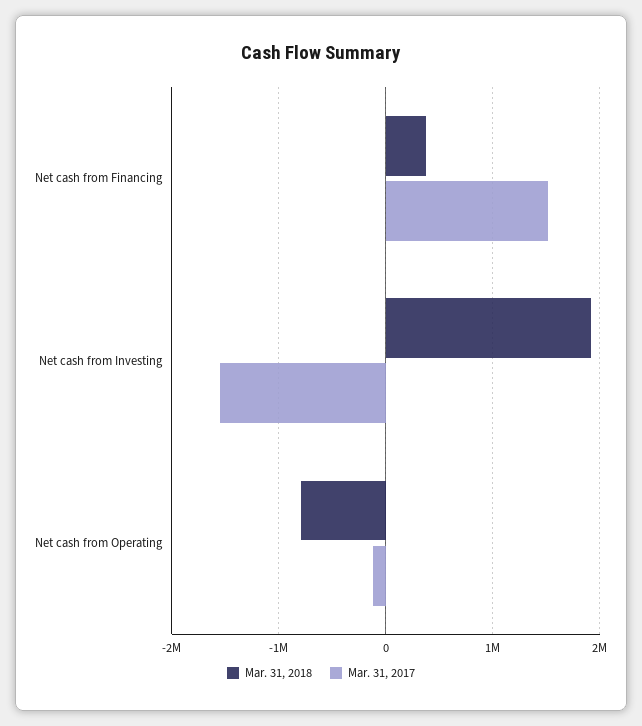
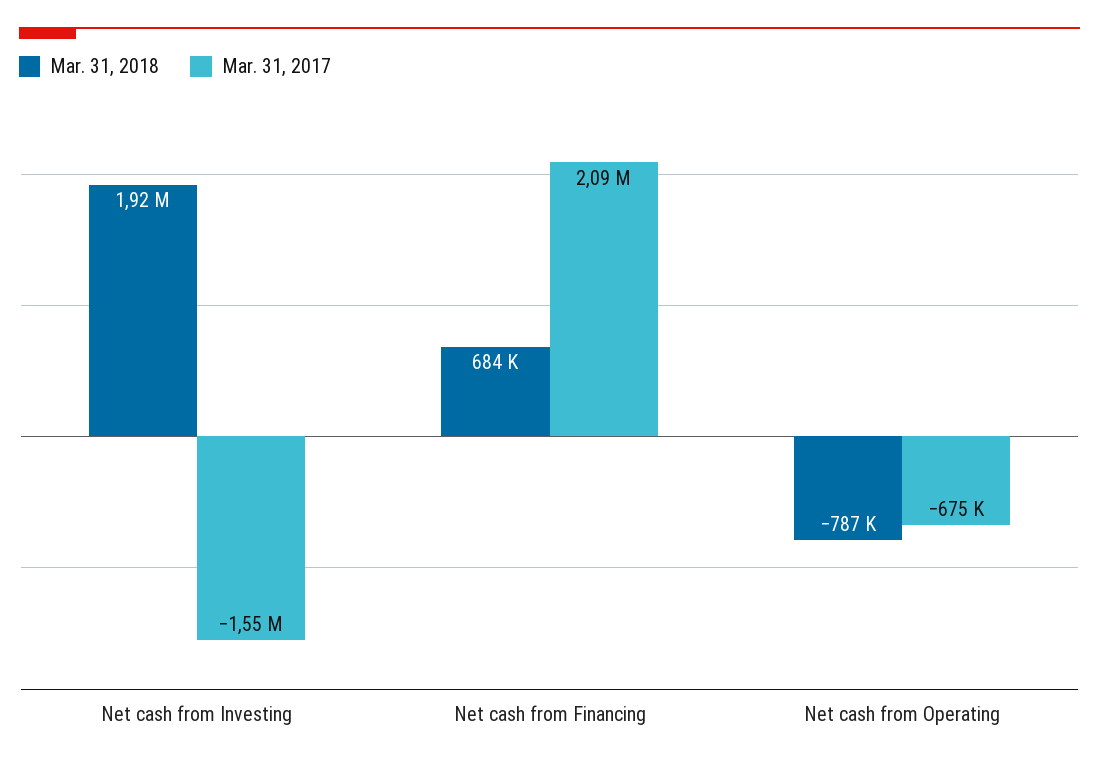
  {
    "Mar. 31, 2018": {
-     "Net cash from Financing": 400000,
+     "Net cash from Financing": 684000,
      "Net cash from Investing": 1920000,
      "Net cash from Operating": -787000
    },
    "Mar. 31, 2017": {
-     "Net cash from Financing": 1500000,
+     "Net cash from Financing": 2090000,
      "Net cash from Investing": -1550000,
-     "Net cash from Operating": -100000
+     "Net cash from Operating": -675000
    }
  }

